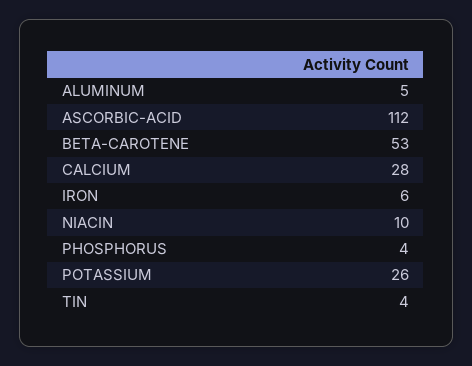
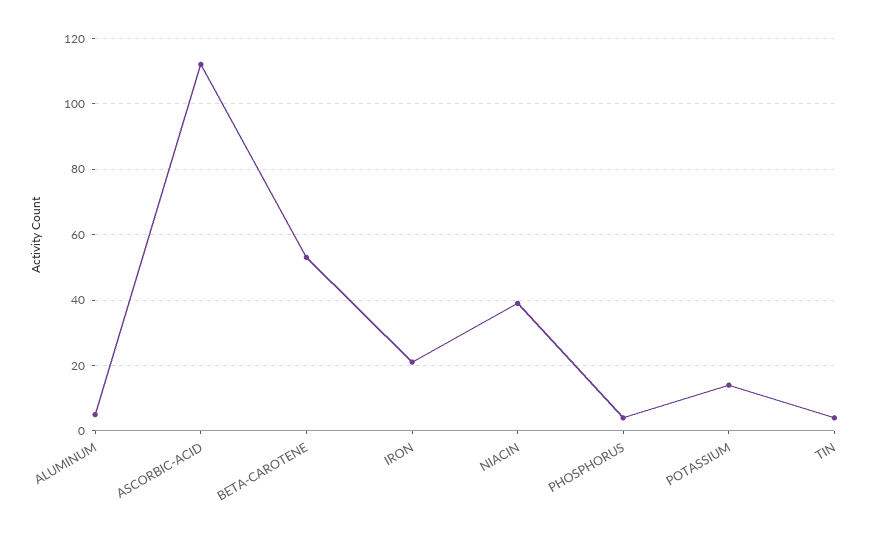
  {
    "ALUMINUM": 5,
    "ASCORBIC-ACID": 112,
    "BETA-CAROTENE": 53,
-   "CALCIUM": 28,
-   "IRON": 6,
+   "IRON": 20,
-   "NIACIN": 10,
+   "NIACIN": 40,
    "PHOSPHORUS": 4,
-   "POTASSIUM": 26,
+   "POTASSIUM": 15,
    "TIN": 4
  }

